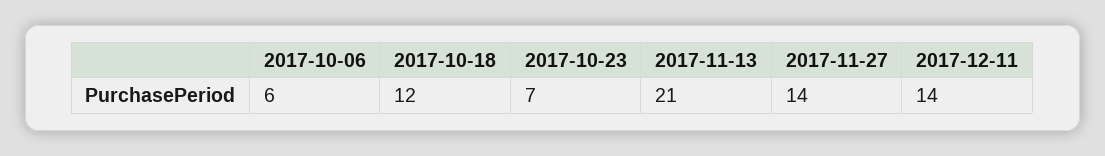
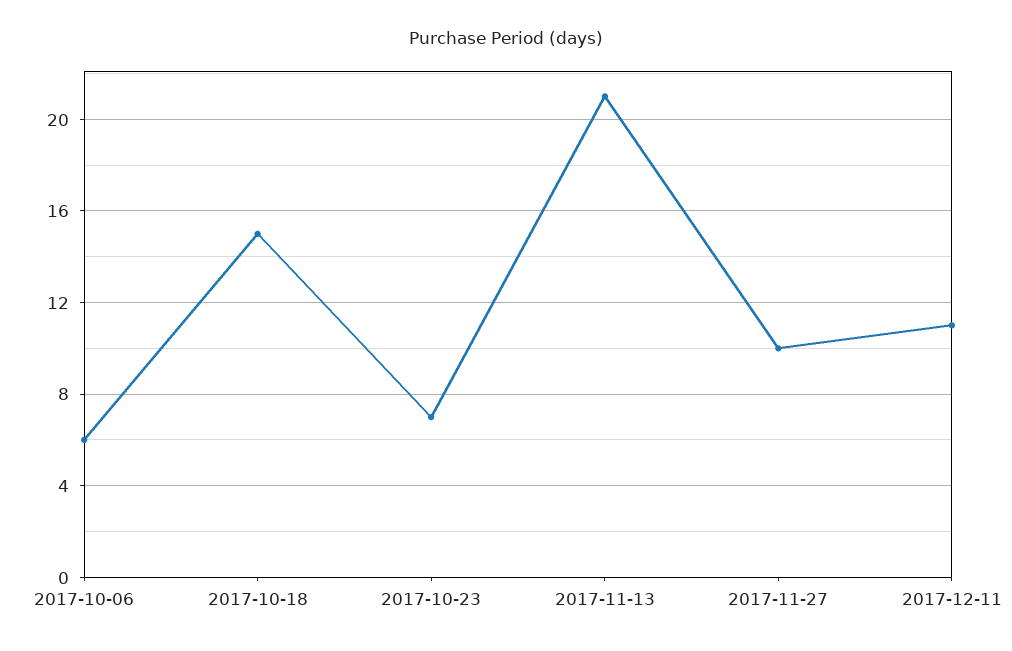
  {
    "2017-10-06": 6,
-   "2017-10-18": 12,
+   "2017-10-18": 15,
    "2017-10-23": 7,
    "2017-11-13": 21,
-   "2017-11-27": 14,
+   "2017-11-27": 10,
-   "2017-12-11": 14
+   "2017-12-11": 11
  }

